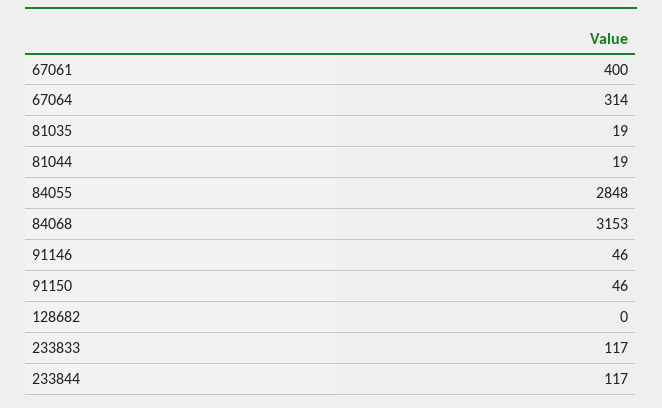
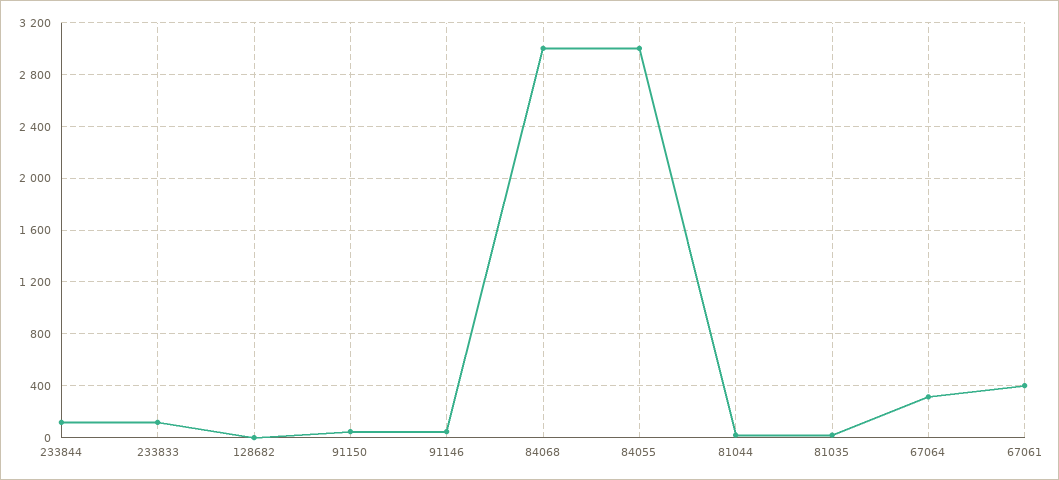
  {
    "67061": 400,
    "67064": 314,
    "81035": 19,
    "81044": 19,
-   "84055": 2848,
+   "84055": 3000,
-   "84068": 3153,
+   "84068": 3000,
    "91146": 46,
    "91150": 46,
    "128682": 0,
    "233833": 117,
    "233844": 117
  }

